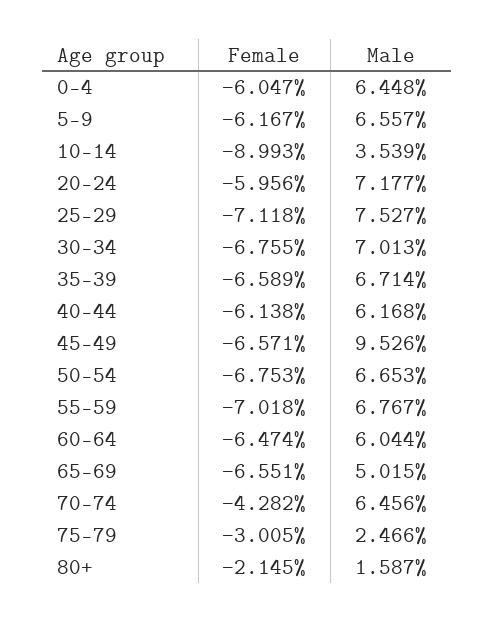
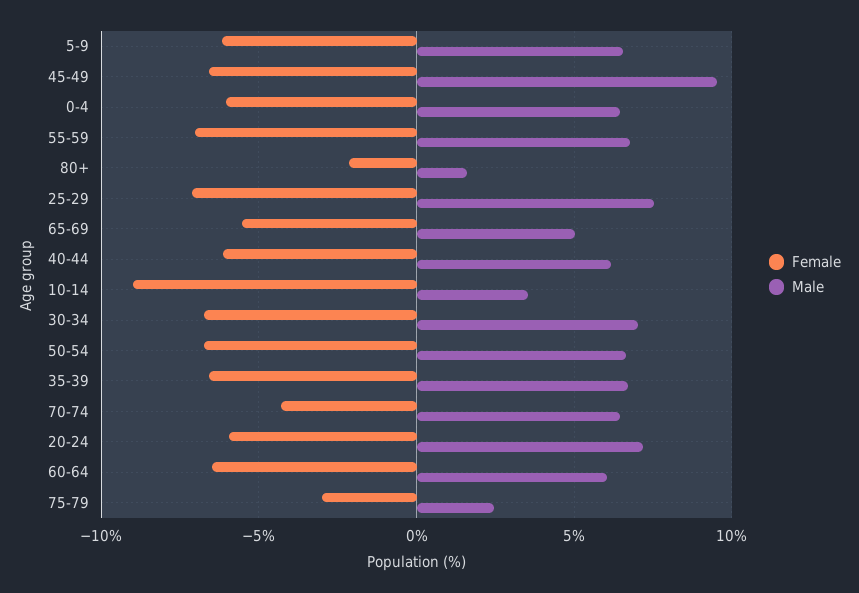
  {
    "Female": {
      "0-4": -6.047,
      "5-9": -6.167,
      "10-14": -8.993,
      "20-24": -5.956,
      "25-29": -7.118,
      "30-34": -6.755,
      "35-39": -6.589,
      "40-44": -6.138,
      "45-49": -6.571,
      "50-54": -6.753,
      "55-59": -7.018,
      "60-64": -6.474,
-     "65-69": -6.551,
+     "65-69": -5.5,
      "70-74": -4.282,
      "75-79": -3.005,
      "80+": -2.145
    },
    "Male": {
      "0-4": 6.448,
      "5-9": 6.557,
      "10-14": 3.539,
      "20-24": 7.177,
      "25-29": 7.527,
      "30-34": 7.013,
      "35-39": 6.714,
      "40-44": 6.168,
      "45-49": 9.526,
      "50-54": 6.653,
      "55-59": 6.767,
      "60-64": 6.044,
      "65-69": 5.015,
      "70-74": 6.456,
      "75-79": 2.466,
      "80+": 1.587
    }
  }

